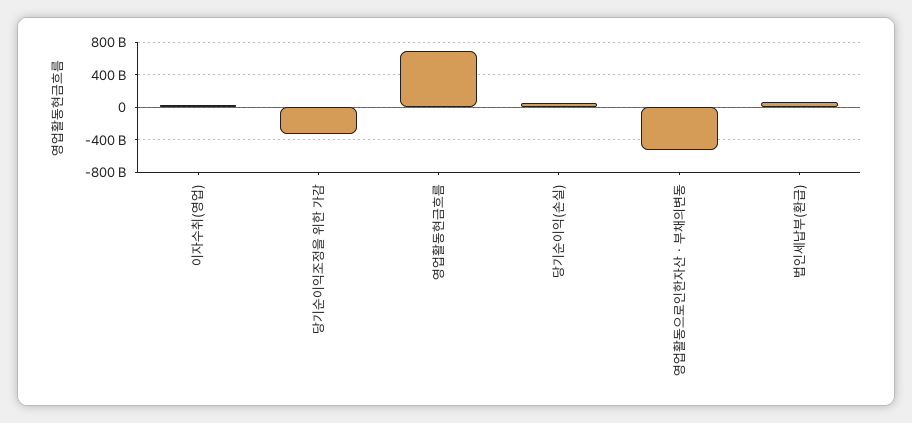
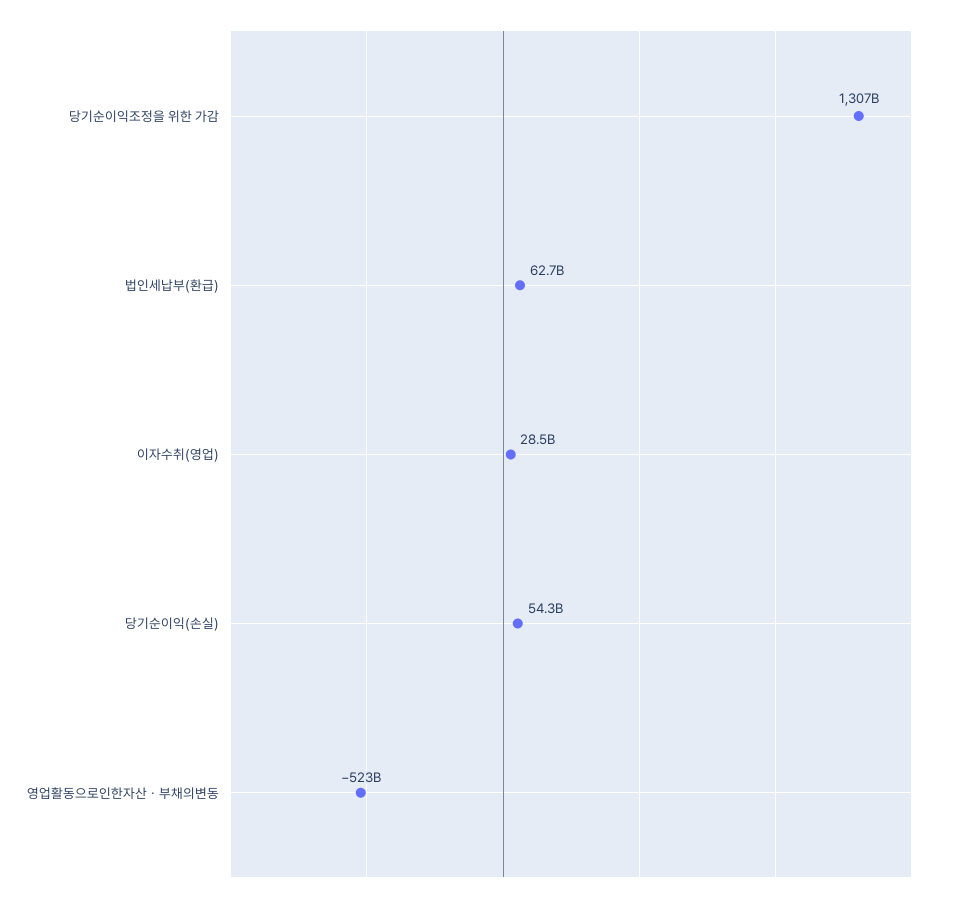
  {
    "이자수취(영업)": 28500000000,
-   "당기순이익조정을 위한 가감": -300000000000,
+   "당기순이익조정을 위한 가감": 1307000000000,
-   "영업활동현금흐름": 700000000000,
    "당기순이익(손실)": 54300000000,
    "영업활동으로인한자산ㆍ부채의변동": -523000000000,
    "법인세납부(환급)": 62700000000
  }

